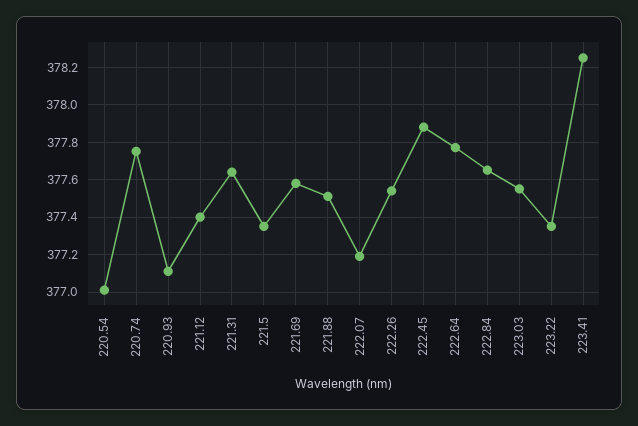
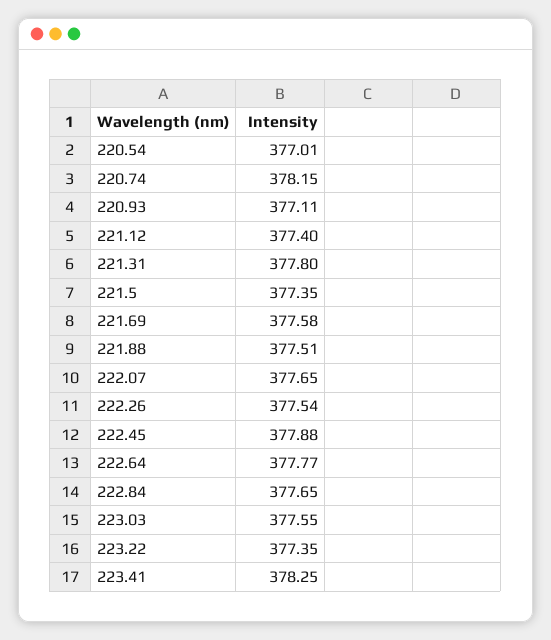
  {
    "220.54": 377.01,
-   "220.74": 377.75,
+   "220.74": 378.15,
    "220.93": 377.11,
    "221.12": 377.4,
-   "221.31": 377.65,
+   "221.31": 377.8,
    "221.5": 377.35,
    "221.69": 377.58,
    "221.88": 377.51,
-   "222.07": 377.2,
+   "222.07": 377.65,
    "222.26": 377.54,
    "222.45": 377.88,
    "222.64": 377.77,
    "222.84": 377.65,
    "223.03": 377.55,
    "223.22": 377.35,
    "223.41": 378.25
  }

